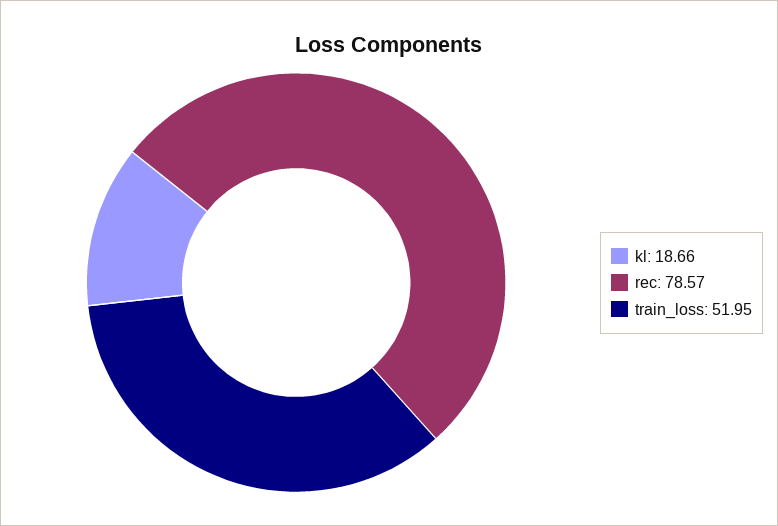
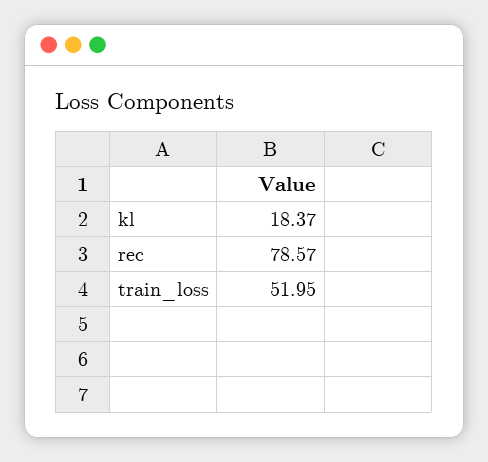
  {
-   "kl": 18.66,
+   "kl": 18.37,
    "rec": 78.57,
    "train_loss": 51.95
  }

